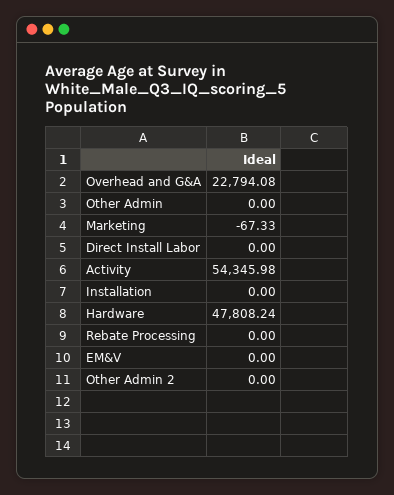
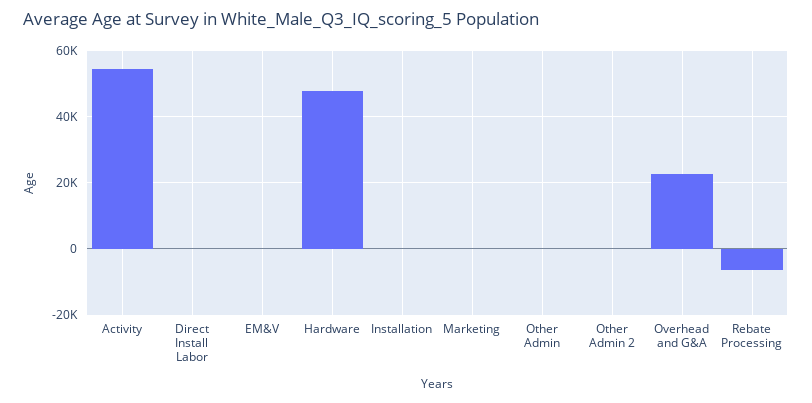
  {
    "Overhead and G&A": 22794.08,
    "Other Admin": 0,
    "Marketing": -67.33,
    "Direct Install Labor": 0,
    "Activity": 54345.98,
    "Installation": 0,
    "Hardware": 47808.24,
-   "Rebate Processing": 0,
+   "Rebate Processing": -6000,
    "EM&V": 0,
    "Other Admin 2": 0
  }

